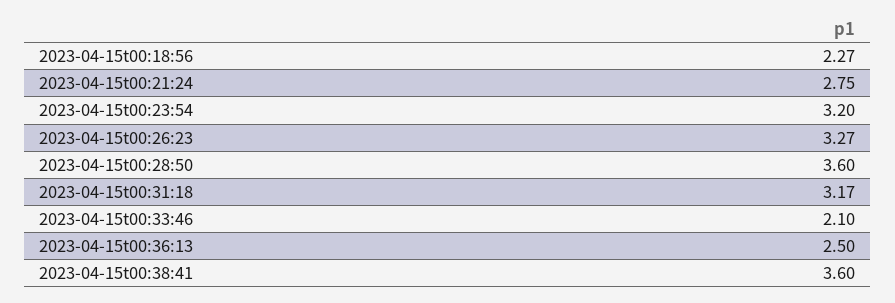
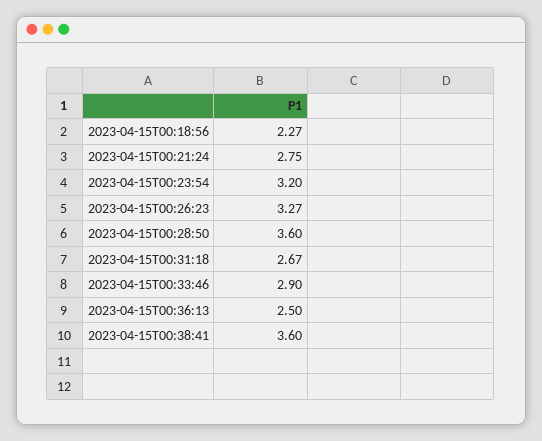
  {
    "2023-04-15t00:18:56": 2.27,
    "2023-04-15t00:21:24": 2.75,
    "2023-04-15t00:23:54": 3.2,
    "2023-04-15t00:26:23": 3.27,
    "2023-04-15t00:28:50": 3.6,
-   "2023-04-15t00:31:18": 3.17,
+   "2023-04-15t00:31:18": 2.67,
-   "2023-04-15t00:33:46": 2.1,
+   "2023-04-15t00:33:46": 2.9,
    "2023-04-15t00:36:13": 2.5,
    "2023-04-15t00:38:41": 3.6
  }

